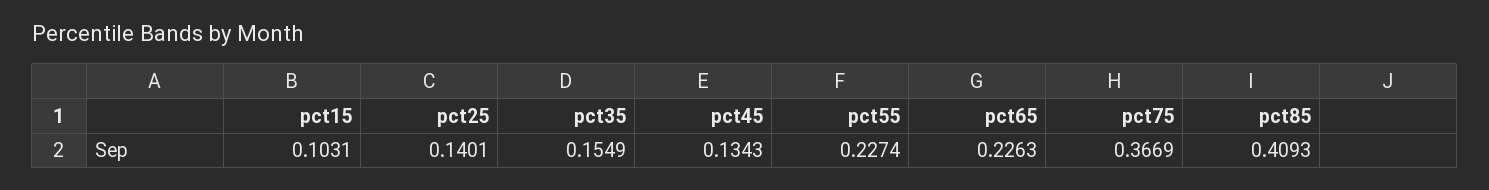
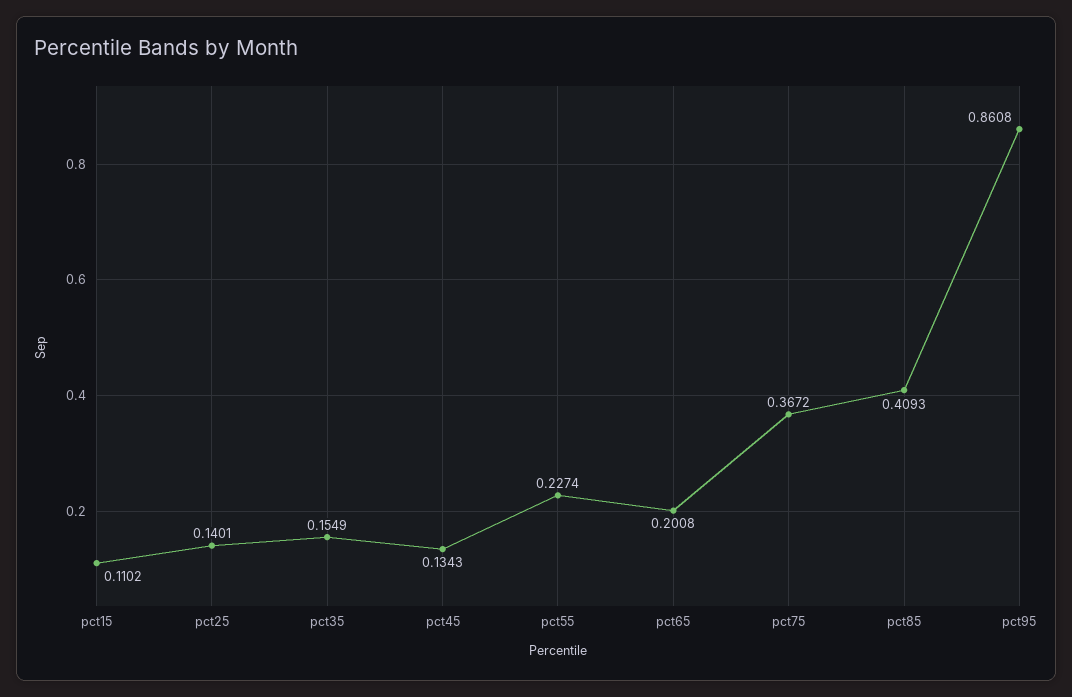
  {
-   "pct15": 0.1031,
+   "pct15": 0.1102,
    "pct25": 0.1401,
    "pct35": 0.1549,
    "pct45": 0.1343,
    "pct55": 0.2274,
-   "pct65": 0.2263,
+   "pct65": 0.2008,
-   "pct75": 0.3669,
+   "pct75": 0.3672,
-   "pct85": 0.4093
+   "pct85": 0.4093,
+   "pct95": 0.8608
  }

